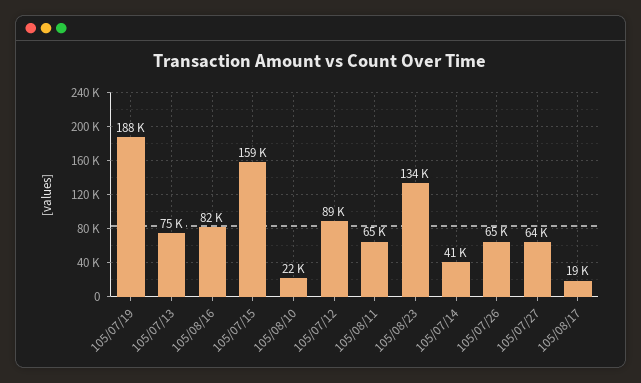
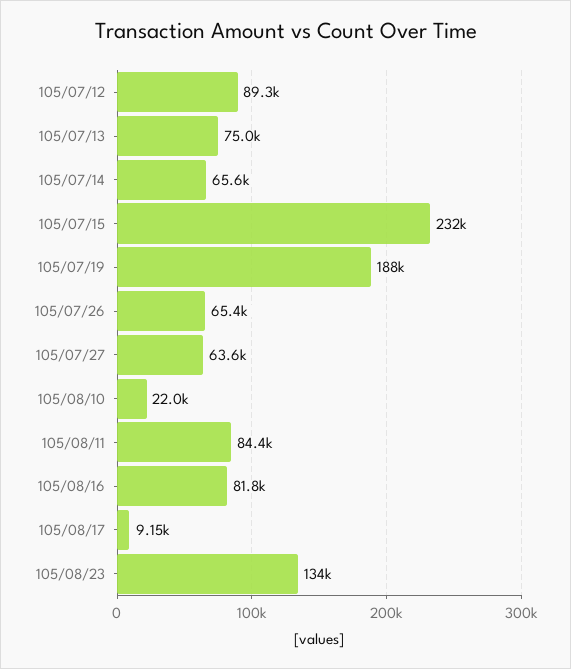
  {
    "105/07/19": 188000,
    "105/07/13": 75000,
    "105/08/16": 81800,
-   "105/07/15": 159000,
+   "105/07/15": 232000,
    "105/08/10": 22000,
    "105/07/12": 89300,
-   "105/08/11": 65000,
+   "105/08/11": 84400,
    "105/08/23": 134000,
-   "105/07/14": 41000,
+   "105/07/14": 65600,
    "105/07/26": 65400,
    "105/07/27": 63600,
-   "105/08/17": 19000
+   "105/08/17": 9150
  }

